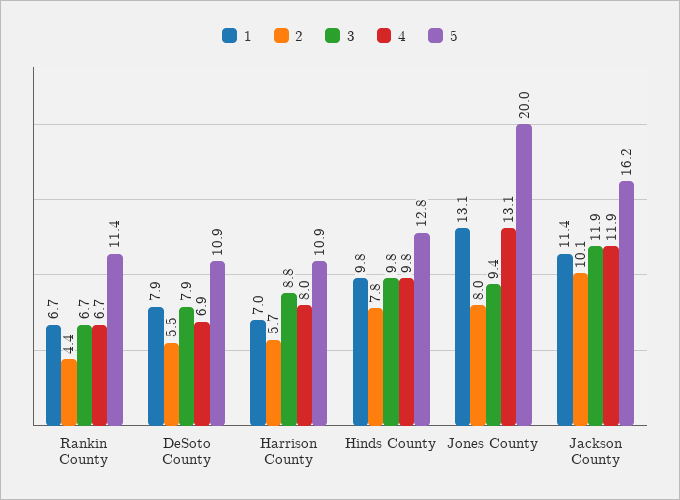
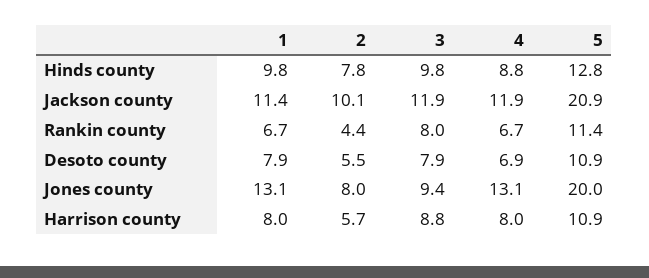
  {
    "1": {
      "Rankin County": 6.7,
      "DeSoto County": 7.9,
-     "Harrison County": 7,
+     "Harrison County": 8,
      "Hinds County": 9.8,
      "Jones County": 13.1,
      "Jackson County": 11.4
    },
    "2": {
      "Rankin County": 4.4,
      "DeSoto County": 5.5,
      "Harrison County": 5.7,
      "Hinds County": 7.8,
      "Jones County": 8,
      "Jackson County": 10.1
    },
    "3": {
-     "Rankin County": 6.7,
+     "Rankin County": 8,
      "DeSoto County": 7.9,
      "Harrison County": 8.8,
      "Hinds County": 9.8,
      "Jones County": 9.4,
      "Jackson County": 11.9
    },
    "4": {
      "Rankin County": 6.7,
      "DeSoto County": 6.9,
      "Harrison County": 8,
-     "Hinds County": 9.8,
+     "Hinds County": 8.8,
      "Jones County": 13.1,
      "Jackson County": 11.9
    },
    "5": {
      "Rankin County": 11.4,
      "DeSoto County": 10.9,
      "Harrison County": 10.9,
      "Hinds County": 12.8,
      "Jones County": 20,
-     "Jackson County": 16.2
+     "Jackson County": 20.9
    }
  }

